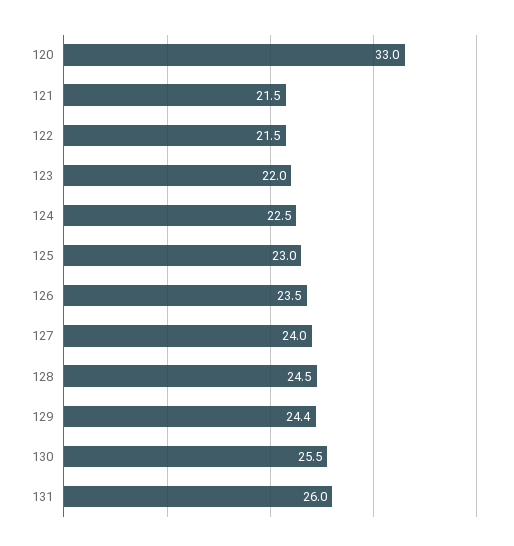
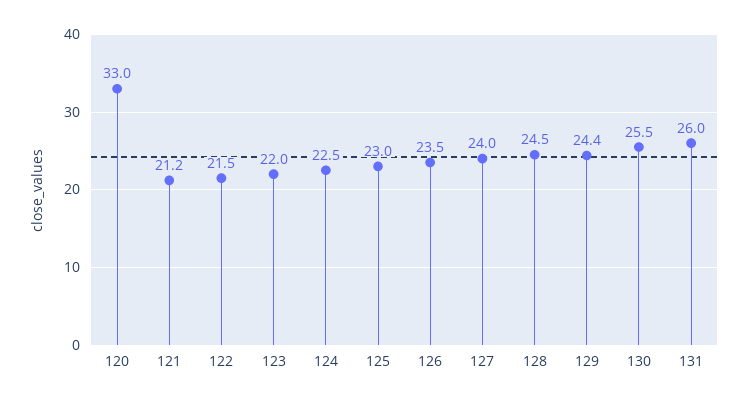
  {
    "120": 33,
-   "121": 21.5,
+   "121": 21.2,
    "122": 21.5,
    "123": 22,
    "124": 22.5,
    "125": 23,
    "126": 23.5,
    "127": 24,
    "128": 24.5,
    "129": 24.4,
    "130": 25.5,
    "131": 26
  }

